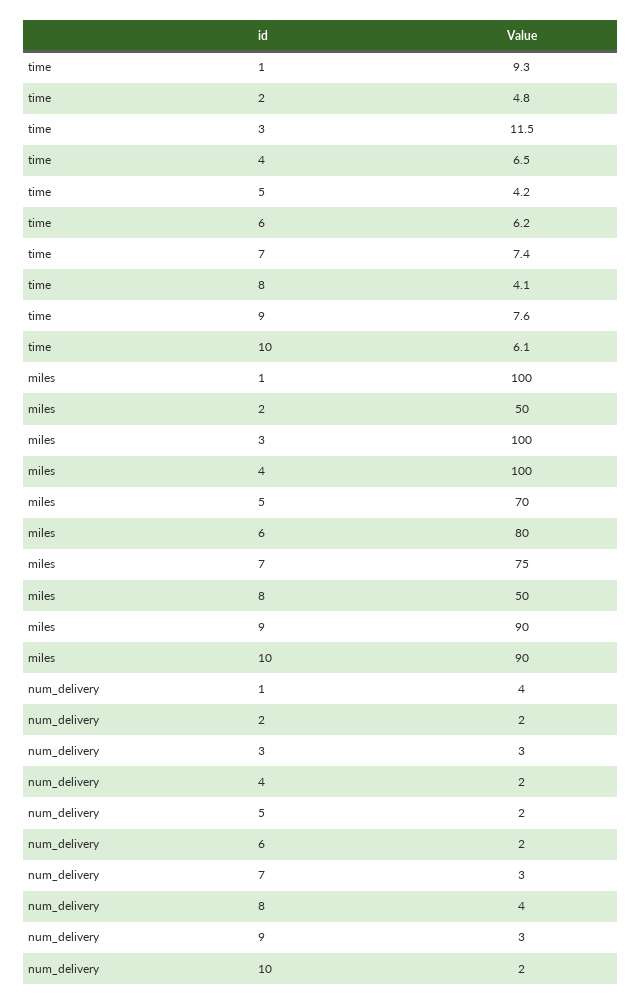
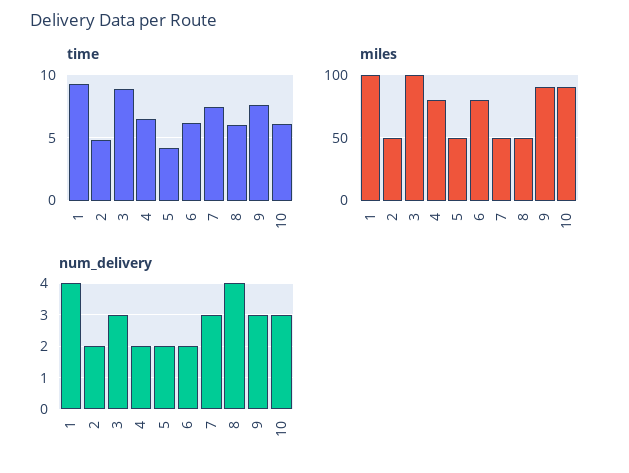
  {
    "time": {
      "1": 9.3,
      "2": 4.8,
-     "3": 11.5,
+     "3": 9,
      "4": 6.5,
      "5": 4.2,
      "6": 6.2,
      "7": 7.4,
-     "8": 4.1,
+     "8": 6,
      "9": 7.6,
      "10": 6.1
    },
    "miles": {
      "1": 100,
      "2": 50,
      "3": 100,
-     "4": 100,
+     "4": 80,
-     "5": 70,
+     "5": 50,
      "6": 80,
-     "7": 75,
+     "7": 50,
      "8": 50,
      "9": 90,
      "10": 90
    },
    "num_delivery": {
      "1": 4,
      "2": 2,
      "3": 3,
      "4": 2,
      "5": 2,
      "6": 2,
      "7": 3,
      "8": 4,
      "9": 3,
-     "10": 2
+     "10": 3
    }
  }

